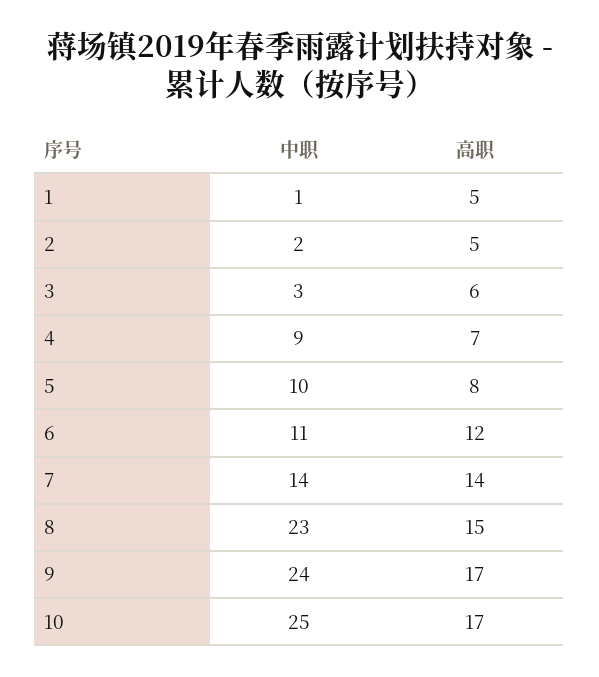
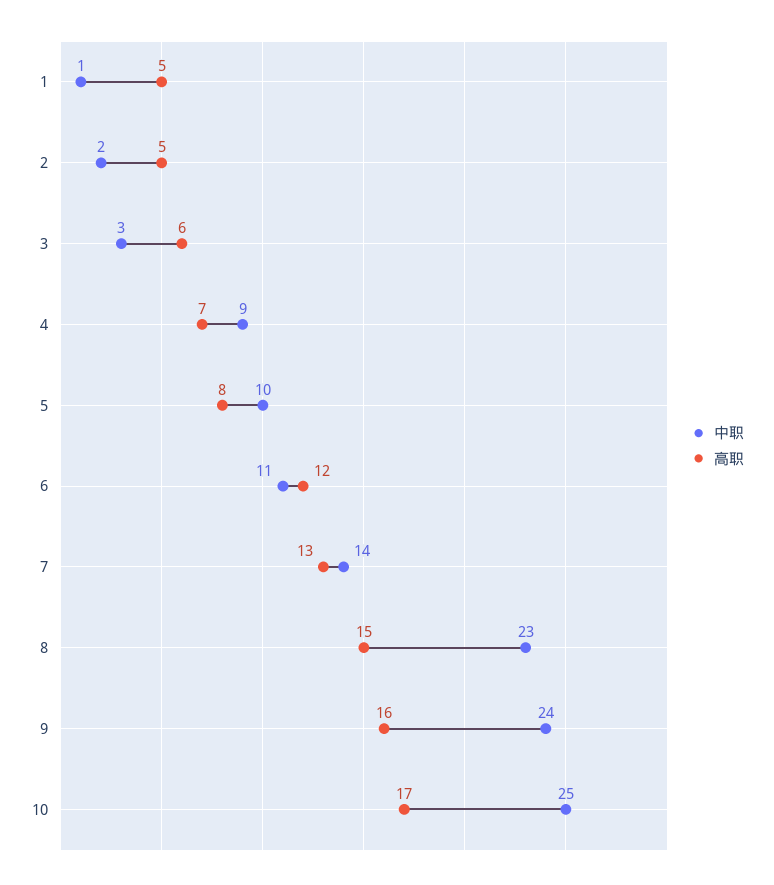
  {
    "中职": {
      "1": 1,
      "2": 2,
      "3": 3,
      "4": 9,
      "5": 10,
      "6": 11,
      "7": 14,
      "8": 23,
      "9": 24,
      "10": 25
    },
    "高职": {
      "1": 5,
      "2": 5,
      "3": 6,
      "4": 7,
      "5": 8,
      "6": 12,
-     "7": 14,
+     "7": 13,
      "8": 15,
-     "9": 17,
+     "9": 16,
      "10": 17
    }
  }

